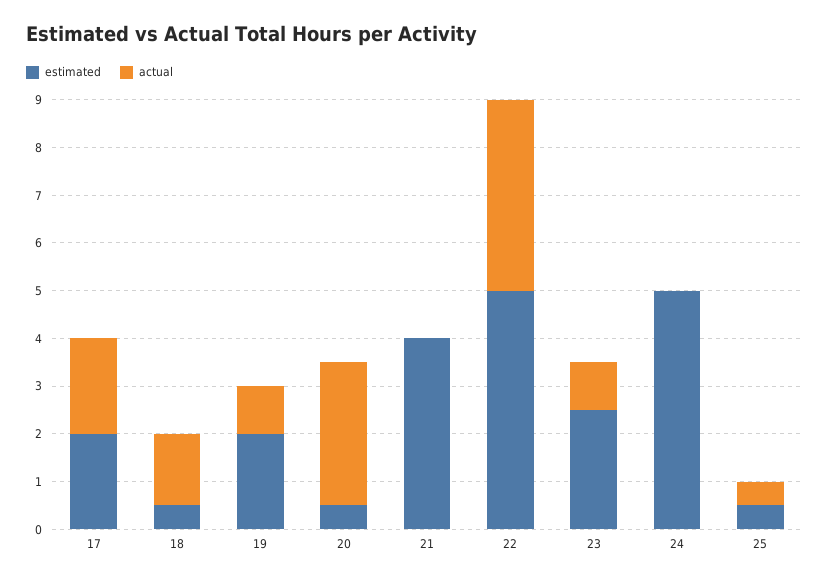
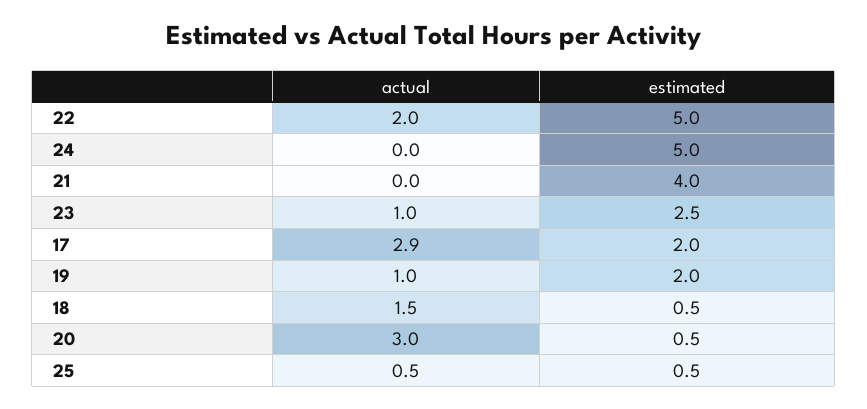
  {
    "estimated": {
      "17": 2,
      "18": 0.5,
      "19": 2,
      "20": 0.5,
      "21": 4,
      "22": 5,
      "23": 2.5,
      "24": 5,
      "25": 0.5
    },
    "actual": {
-     "17": 2,
+     "17": 2.9,
      "18": 1.5,
      "19": 1,
      "20": 3,
      "21": 0,
-     "22": 4,
+     "22": 2,
      "23": 1,
      "24": 0,
      "25": 0.5
    }
  }

